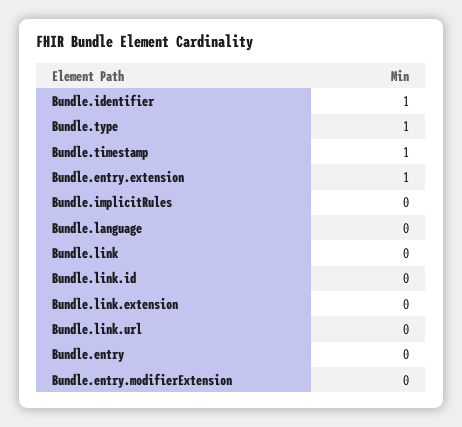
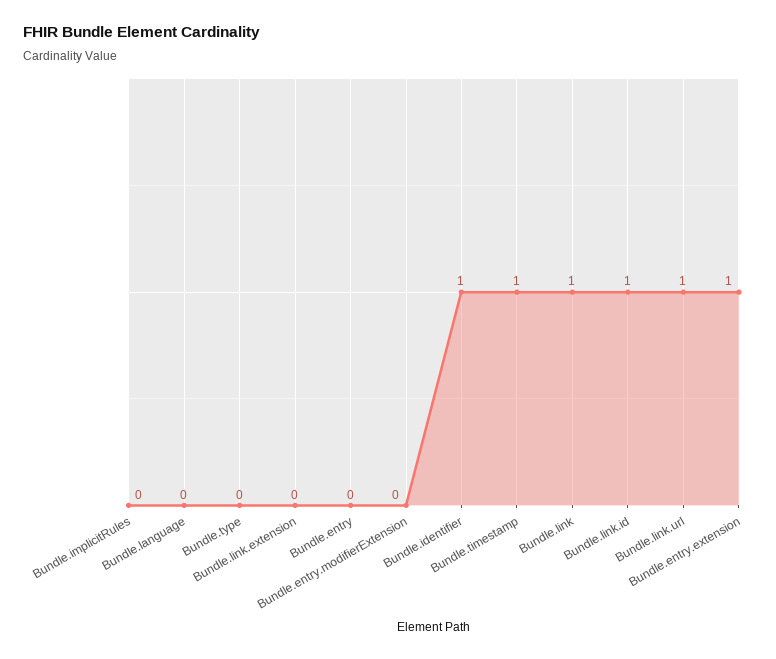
  {
    "Bundle.identifier": 1,
-   "Bundle.type": 1,
+   "Bundle.type": 0,
    "Bundle.timestamp": 1,
    "Bundle.entry.extension": 1,
    "Bundle.implicitRules": 0,
    "Bundle.language": 0,
-   "Bundle.link": 0,
+   "Bundle.link": 1,
-   "Bundle.link.id": 0,
+   "Bundle.link.id": 1,
    "Bundle.link.extension": 0,
-   "Bundle.link.url": 0,
+   "Bundle.link.url": 1,
    "Bundle.entry": 0,
    "Bundle.entry.modifierExtension": 0
  }

